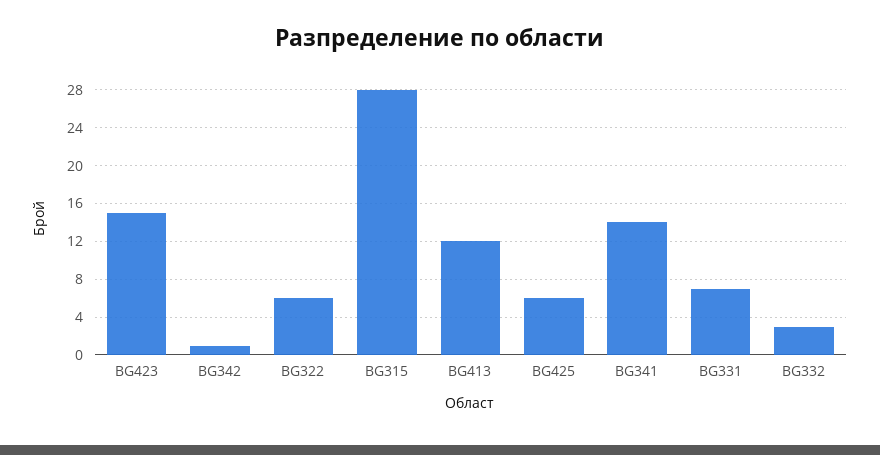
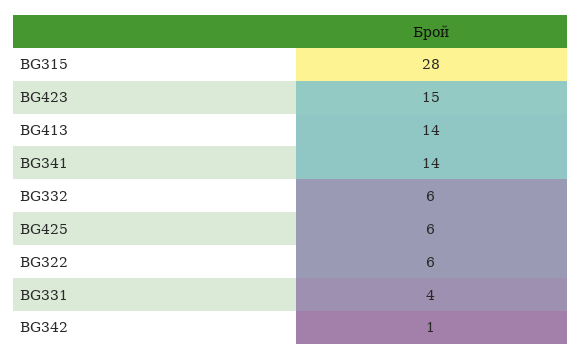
  {
    "BG423": 15,
    "BG342": 1,
    "BG322": 6,
    "BG315": 28,
-   "BG413": 12,
+   "BG413": 14,
    "BG425": 6,
    "BG341": 14,
-   "BG331": 7,
+   "BG331": 4,
-   "BG332": 3
+   "BG332": 6
  }

